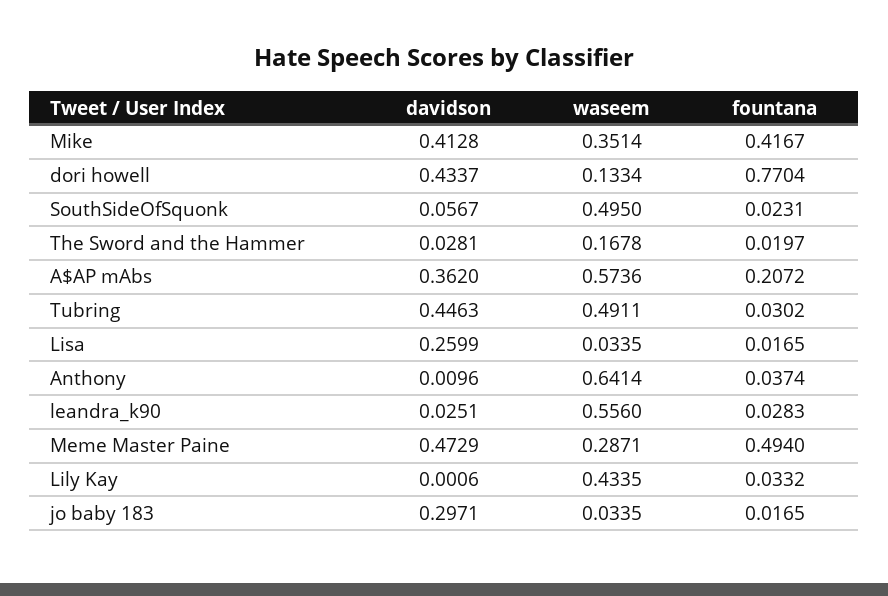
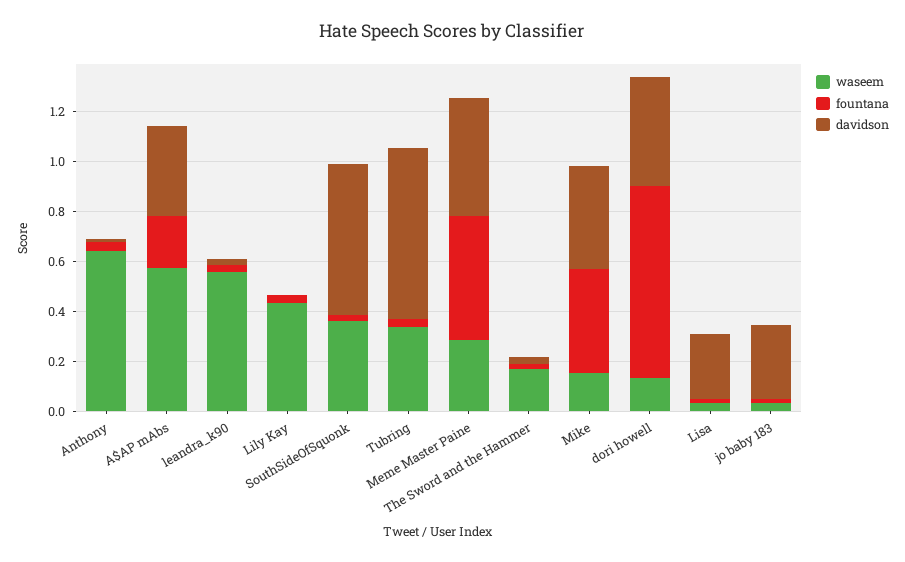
  {
    "davidson": {
      "Mike": 0.4128,
      "dori howell": 0.4337,
-     "SouthSideOfSquonk": 0.0567,
+     "SouthSideOfSquonk": 0.6,
      "The Sword and the Hammer": 0.0281,
      "A$AP mAbs": 0.362,
-     "Tubring": 0.4463,
+     "Tubring": 0.7,
      "Lisa": 0.2599,
      "Anthony": 0.0096,
      "leandra_k90": 0.0251,
      "Meme Master Paine": 0.4729,
      "Lily Kay": 0.0006,
      "jo baby 183": 0.2971
    },
    "waseem": {
-     "Mike": 0.3514,
+     "Mike": 0.15,
      "dori howell": 0.1334,
-     "SouthSideOfSquonk": 0.495,
+     "SouthSideOfSquonk": 0.35,
      "The Sword and the Hammer": 0.1678,
      "A$AP mAbs": 0.5736,
-     "Tubring": 0.4911,
+     "Tubring": 0.35,
      "Lisa": 0.0335,
      "Anthony": 0.6414,
      "leandra_k90": 0.556,
      "Meme Master Paine": 0.2871,
      "Lily Kay": 0.4335,
      "jo baby 183": 0.0335
    },
    "fountana": {
      "Mike": 0.4167,
      "dori howell": 0.7704,
      "SouthSideOfSquonk": 0.0231,
      "The Sword and the Hammer": 0.0197,
      "A$AP mAbs": 0.2072,
      "Tubring": 0.0302,
      "Lisa": 0.0165,
      "Anthony": 0.0374,
      "leandra_k90": 0.0283,
      "Meme Master Paine": 0.494,
      "Lily Kay": 0.0332,
      "jo baby 183": 0.0165
    }
  }

